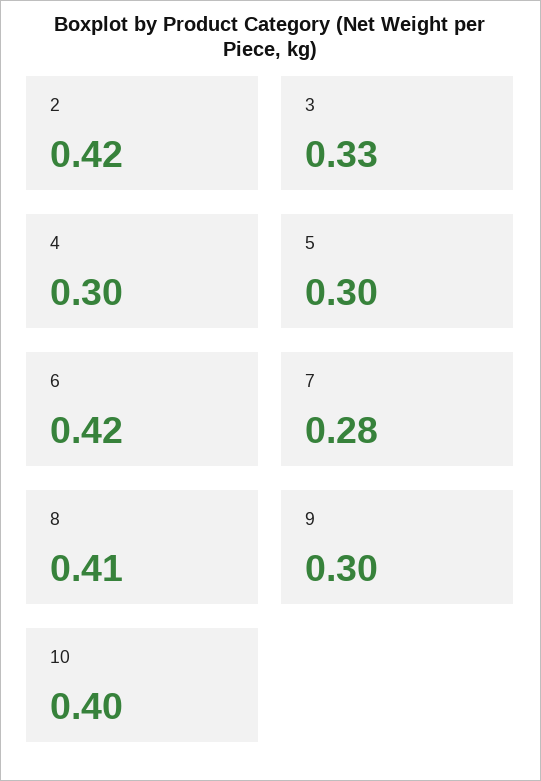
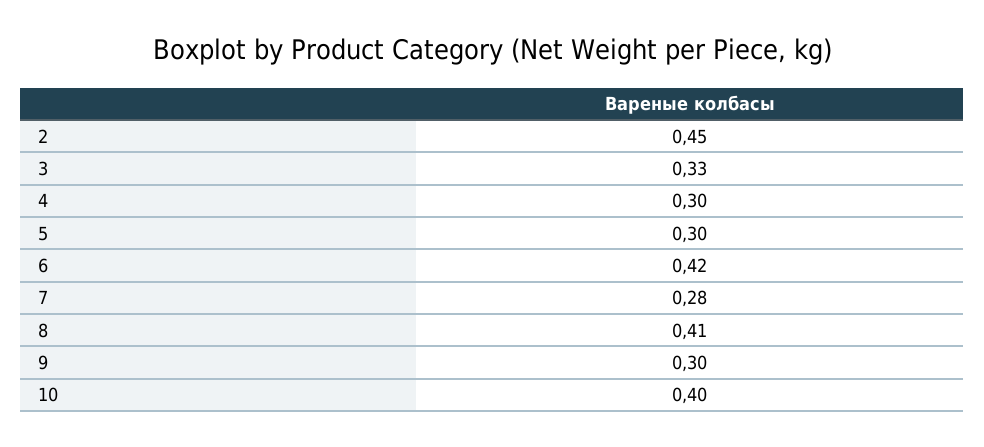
  {
-   "2": 0.42,
+   "2": 0.45,
    "3": 0.33,
    "4": 0.3,
    "5": 0.3,
    "6": 0.42,
    "7": 0.28,
    "8": 0.41,
    "9": 0.3,
    "10": 0.4
  }

